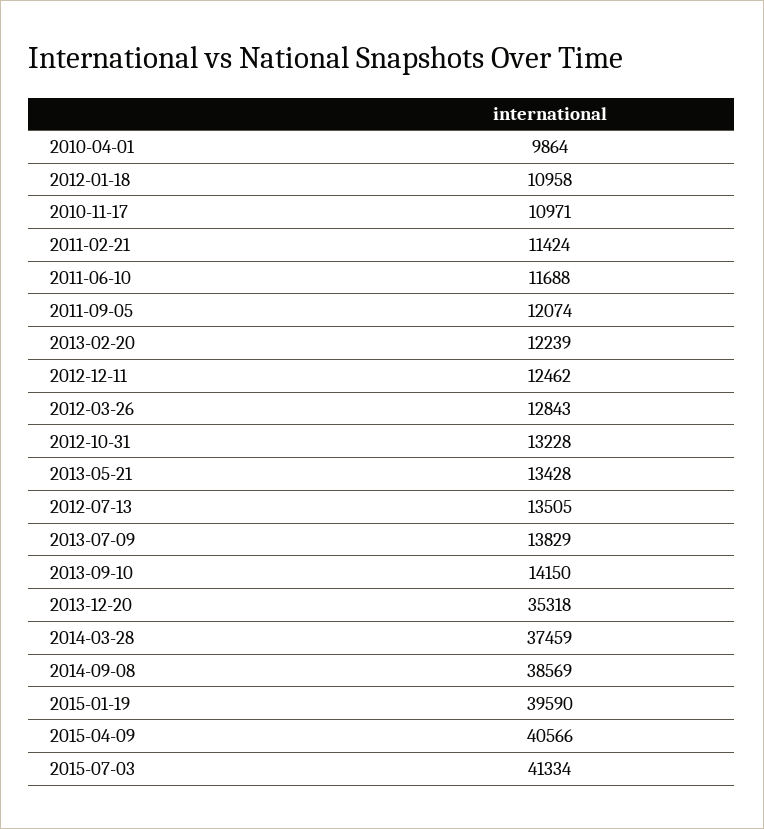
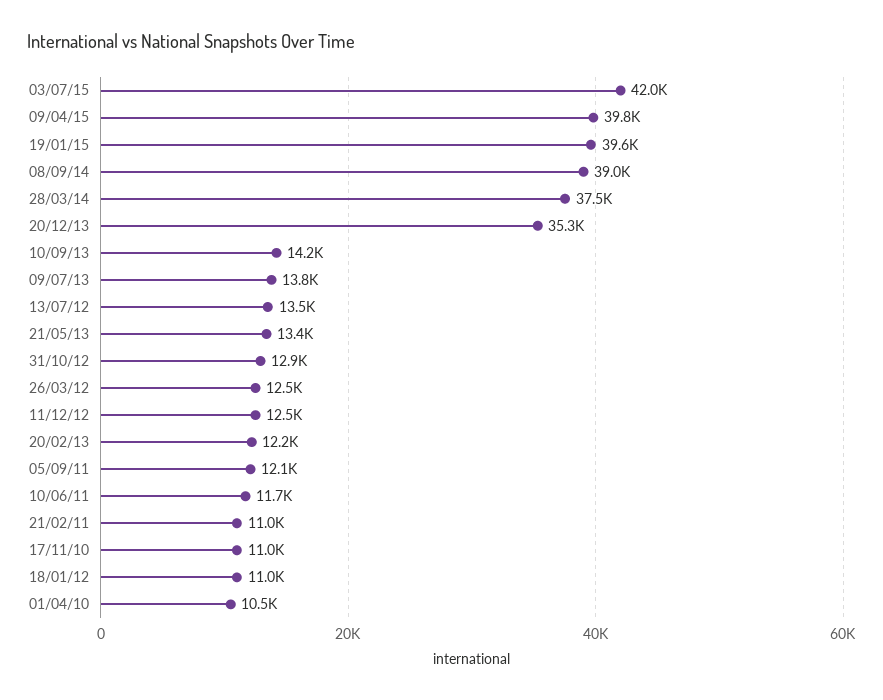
  {
-   "2010-04-01": 9864,
+   "2010-04-01": 10500,
    "2012-01-18": 10958,
    "2010-11-17": 10971,
-   "2011-02-21": 11424,
+   "2011-02-21": 11000,
    "2011-06-10": 11688,
    "2011-09-05": 12074,
    "2013-02-20": 12239,
    "2012-12-11": 12462,
-   "2012-03-26": 12843,
+   "2012-03-26": 12500,
-   "2012-10-31": 13228,
+   "2012-10-31": 12900,
    "2013-05-21": 13428,
    "2012-07-13": 13505,
    "2013-07-09": 13829,
    "2013-09-10": 14150,
    "2013-12-20": 35318,
    "2014-03-28": 37459,
-   "2014-09-08": 38569,
+   "2014-09-08": 39000,
    "2015-01-19": 39590,
-   "2015-04-09": 40566,
+   "2015-04-09": 39800,
-   "2015-07-03": 41334
+   "2015-07-03": 42000
  }

